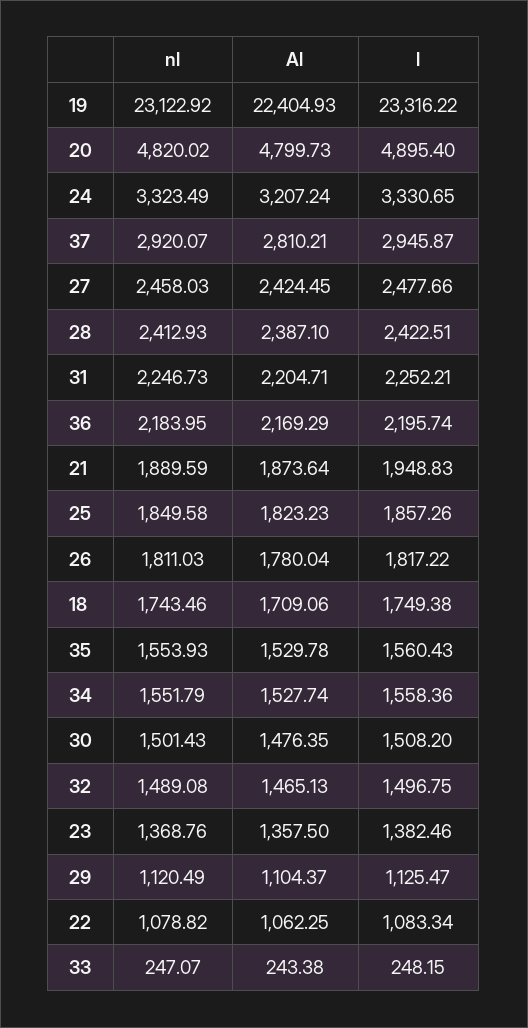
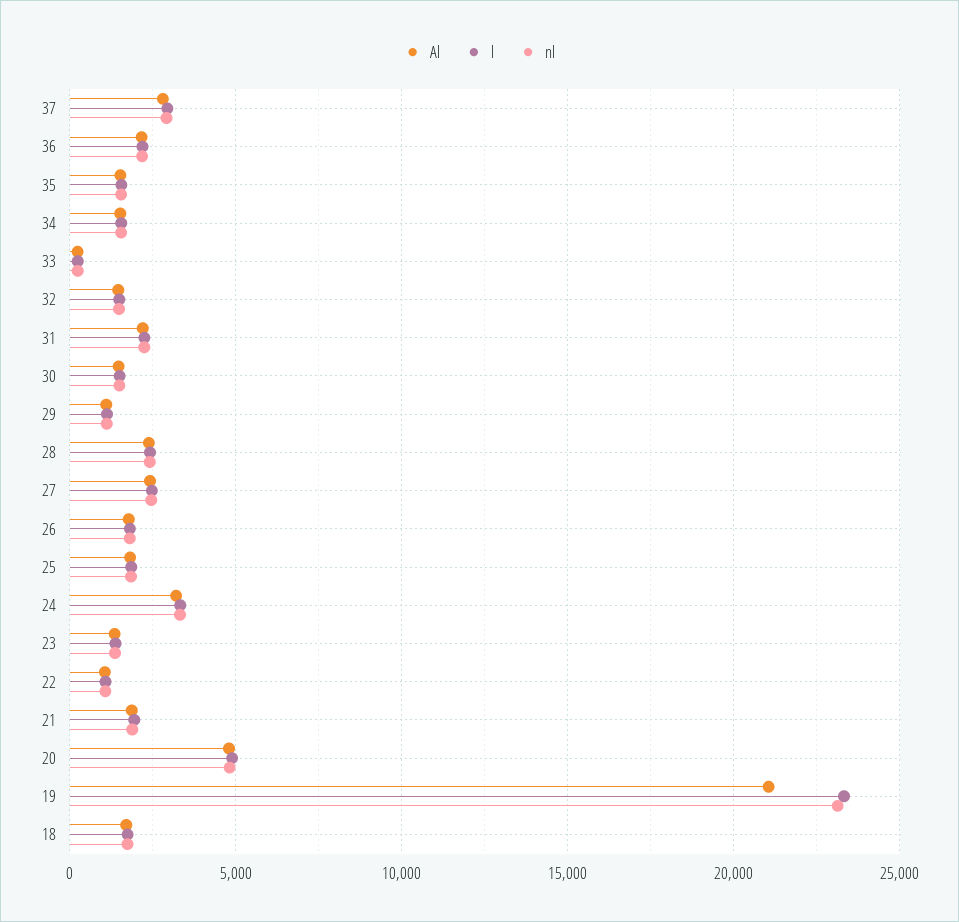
  {
    "nl": {
      "19": 23122.92,
      "20": 4820.02,
      "24": 3323.49,
      "37": 2920.07,
      "27": 2458.03,
      "28": 2412.93,
      "31": 2246.73,
      "36": 2183.95,
      "21": 1889.59,
      "25": 1849.58,
      "26": 1811.03,
      "18": 1743.46,
      "35": 1553.93,
      "34": 1551.79,
      "30": 1501.43,
      "32": 1489.08,
      "23": 1368.76,
      "29": 1120.49,
      "22": 1078.82,
      "33": 247.07
    },
    "Al": {
-     "19": 22404.93,
+     "19": 21000,
      "20": 4799.73,
      "24": 3207.24,
      "37": 2810.21,
      "27": 2424.45,
      "28": 2387.1,
      "31": 2204.71,
      "36": 2169.29,
      "21": 1873.64,
      "25": 1823.23,
      "26": 1780.04,
      "18": 1709.06,
      "35": 1529.78,
      "34": 1527.74,
      "30": 1476.35,
      "32": 1465.13,
      "23": 1357.5,
      "29": 1104.37,
      "22": 1062.25,
      "33": 243.38
    },
    "l": {
      "19": 23316.22,
      "20": 4895.4,
      "24": 3330.65,
      "37": 2945.87,
      "27": 2477.66,
      "28": 2422.51,
      "31": 2252.21,
      "36": 2195.74,
      "21": 1948.83,
      "25": 1857.26,
      "26": 1817.22,
      "18": 1749.38,
      "35": 1560.43,
      "34": 1558.36,
      "30": 1508.2,
      "32": 1496.75,
      "23": 1382.46,
      "29": 1125.47,
      "22": 1083.34,
      "33": 248.15
    }
  }

